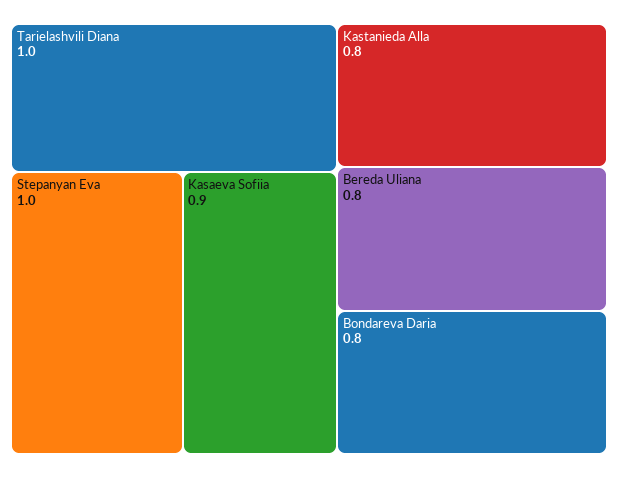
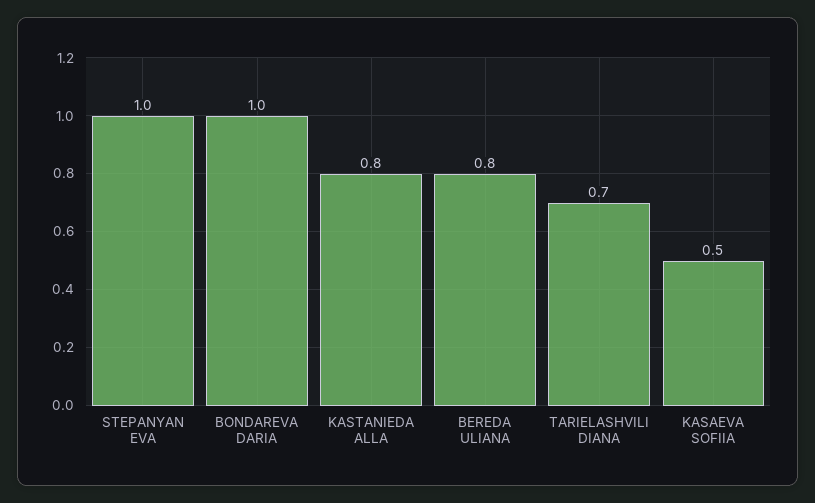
  {
-   "Tarielashvili Diana": 1,
+   "Tarielashvili Diana": 0.7,
    "Stepanyan Eva": 1,
-   "Kasaeva Sofiia": 0.9,
+   "Kasaeva Sofiia": 0.5,
    "Kastanieda Alla": 0.8,
    "Bereda Uliana": 0.8,
-   "Bondareva Daria": 0.8
+   "Bondareva Daria": 1
  }

